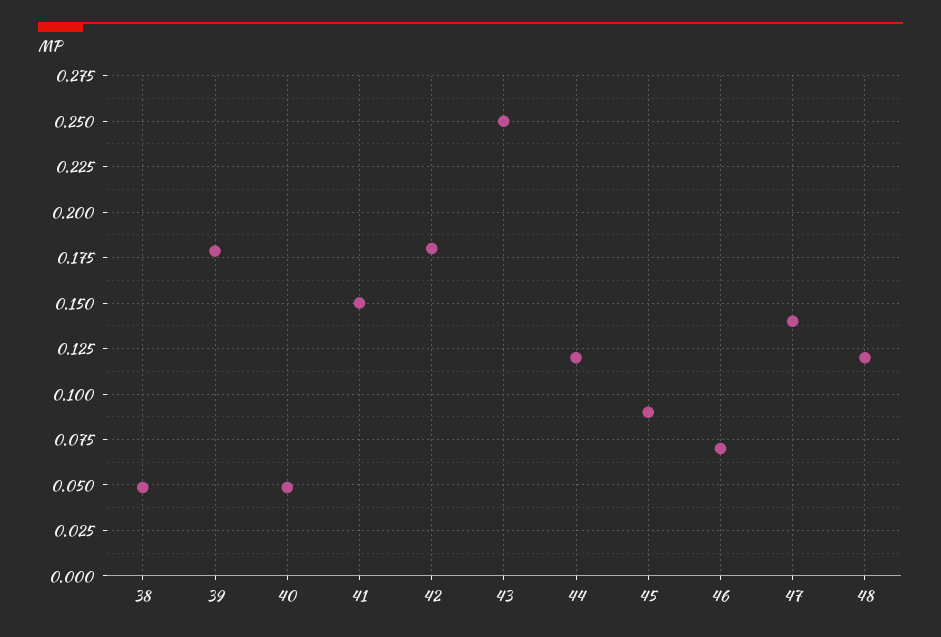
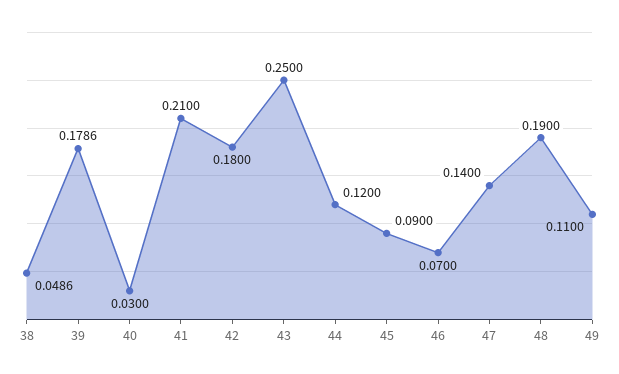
  {
    "38": 0.0486,
    "39": 0.1786,
-   "40": 0.05,
+   "40": 0.03,
-   "41": 0.15,
+   "41": 0.21,
    "42": 0.18,
    "43": 0.25,
    "44": 0.12,
    "45": 0.09,
    "46": 0.07,
    "47": 0.14,
-   "48": 0.12
+   "48": 0.19,
+   "49": 0.11
  }

